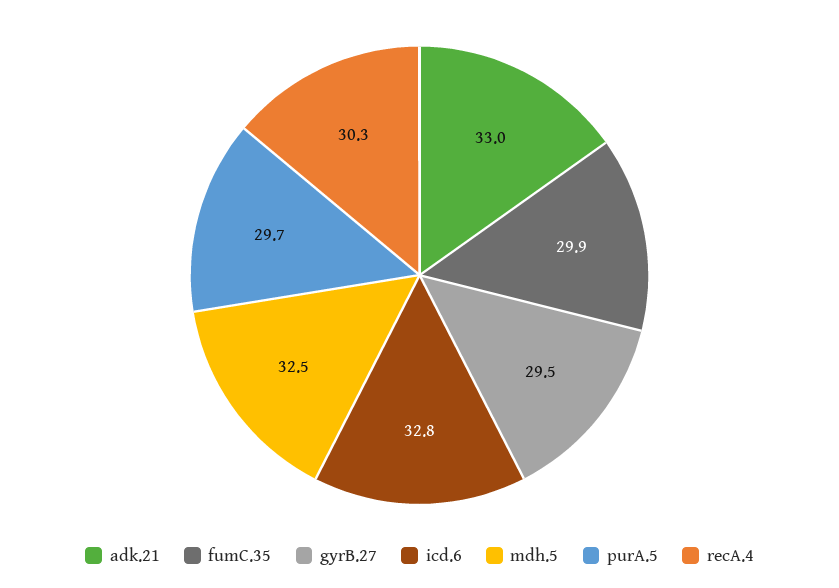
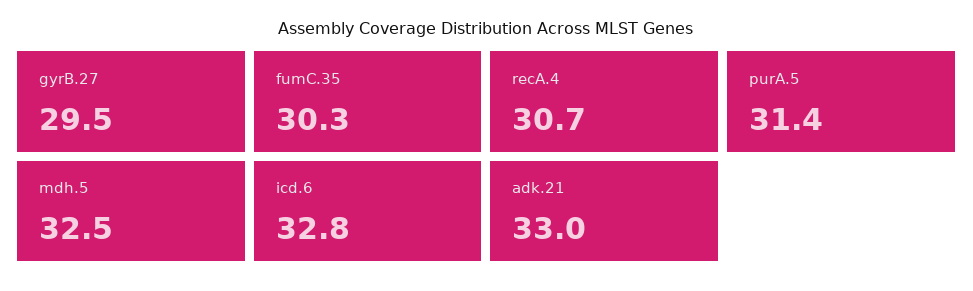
  {
    "adk.21": 33,
-   "fumC.35": 29.9,
+   "fumC.35": 30.3,
    "gyrB.27": 29.5,
    "icd.6": 32.8,
    "mdh.5": 32.5,
-   "purA.5": 29.7,
+   "purA.5": 31.4,
-   "recA.4": 30.3
+   "recA.4": 30.7
  }

